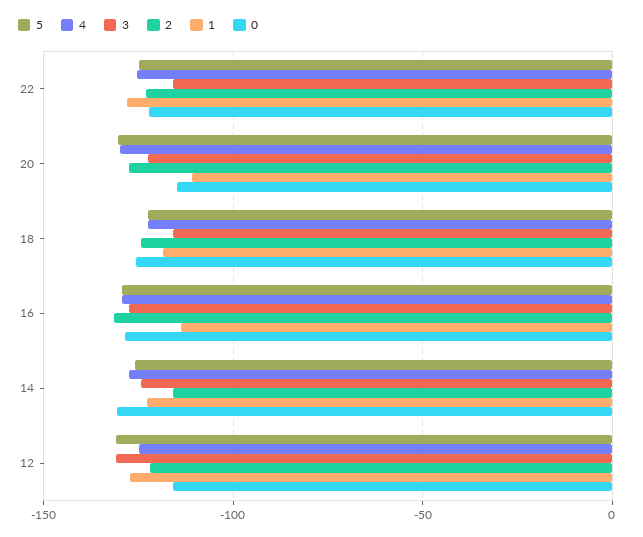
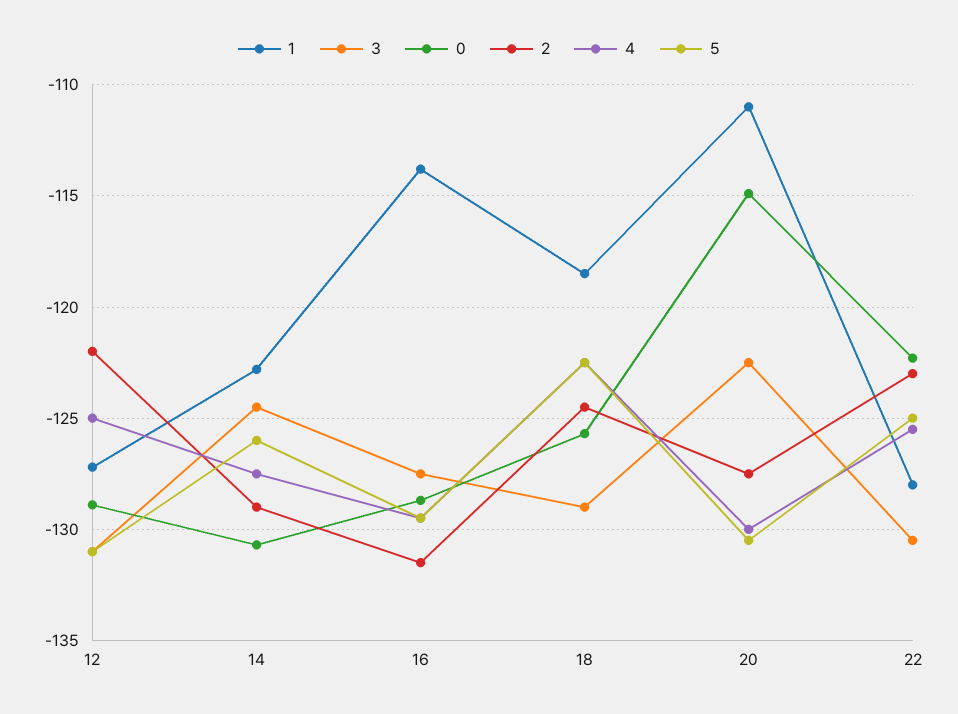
  {
    "5": {
      "22": -125,
      "20": -130.5,
      "18": -122.5,
      "16": -129.5,
      "14": -126,
      "12": -131
    },
    "4": {
      "22": -125.5,
      "20": -130,
      "18": -122.5,
      "16": -129.5,
      "14": -127.5,
      "12": -125
    },
    "3": {
-     "22": -115,
+     "22": -130.5,
      "20": -122.5,
-     "18": -115,
+     "18": -129,
      "16": -127.5,
      "14": -124.5,
      "12": -131
    },
    "2": {
      "22": -123,
      "20": -127.5,
      "18": -124.5,
      "16": -131.5,
-     "14": -115,
+     "14": -129,
      "12": -122
    },
    "1": {
      "22": -128,
      "20": -111,
      "18": -118.5,
      "16": -114,
      "14": -123,
      "12": -127
    },
    "0": {
      "22": -122.5,
      "20": -115,
      "18": -125.5,
      "16": -128.5,
      "14": -130.5,
-     "12": -115
+     "12": -129
    }
  }

